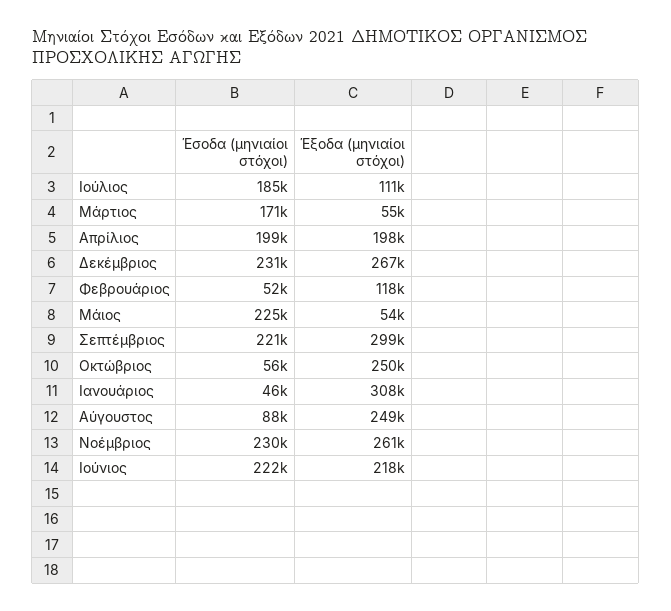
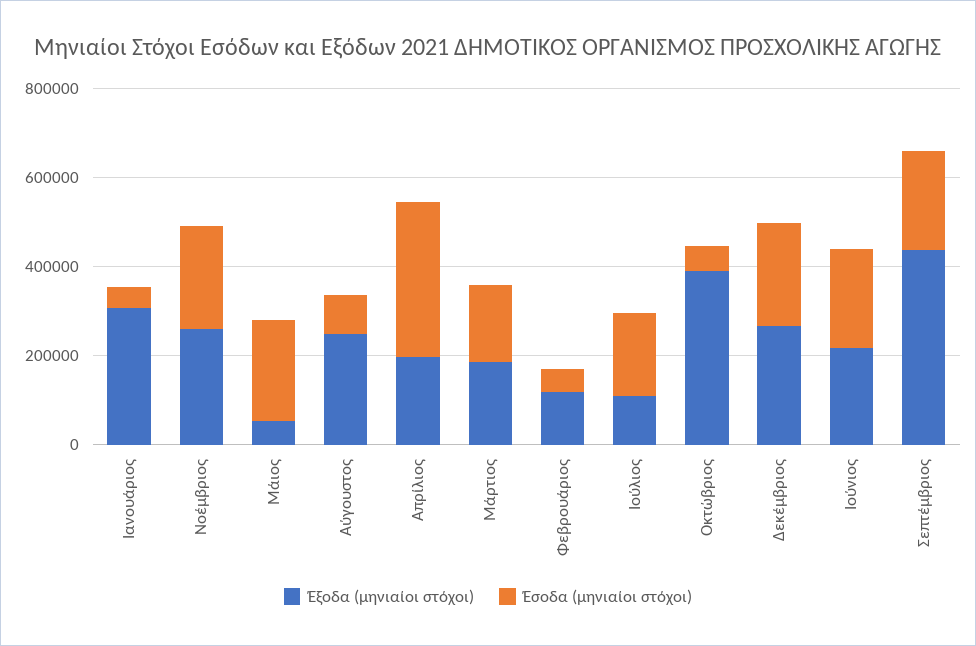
  {
    "Έσοδα (μηνιαίοι στόχοι)": {
      "Ιούλιος": 185000,
      "Μάρτιος": 171000,
-     "Απρίλιος": 199000,
+     "Απρίλιος": 350000,
      "Δεκέμβριος": 231000,
      "Φεβρουάριος": 52000,
      "Μάιος": 225000,
      "Σεπτέμβριος": 221000,
      "Οκτώβριος": 56000,
      "Ιανουάριος": 46000,
      "Αύγουστος": 88000,
      "Νοέμβριος": 230000,
      "Ιούνιος": 222000
    },
    "Έξοδα (μηνιαίοι στόχοι)": {
      "Ιούλιος": 111000,
-     "Μάρτιος": 55000,
+     "Μάρτιος": 200000,
      "Απρίλιος": 198000,
      "Δεκέμβριος": 267000,
      "Φεβρουάριος": 118000,
      "Μάιος": 54000,
-     "Σεπτέμβριος": 299000,
+     "Σεπτέμβριος": 450000,
-     "Οκτώβριος": 250000,
+     "Οκτώβριος": 400000,
      "Ιανουάριος": 308000,
      "Αύγουστος": 249000,
      "Νοέμβριος": 261000,
      "Ιούνιος": 218000
    }
  }

